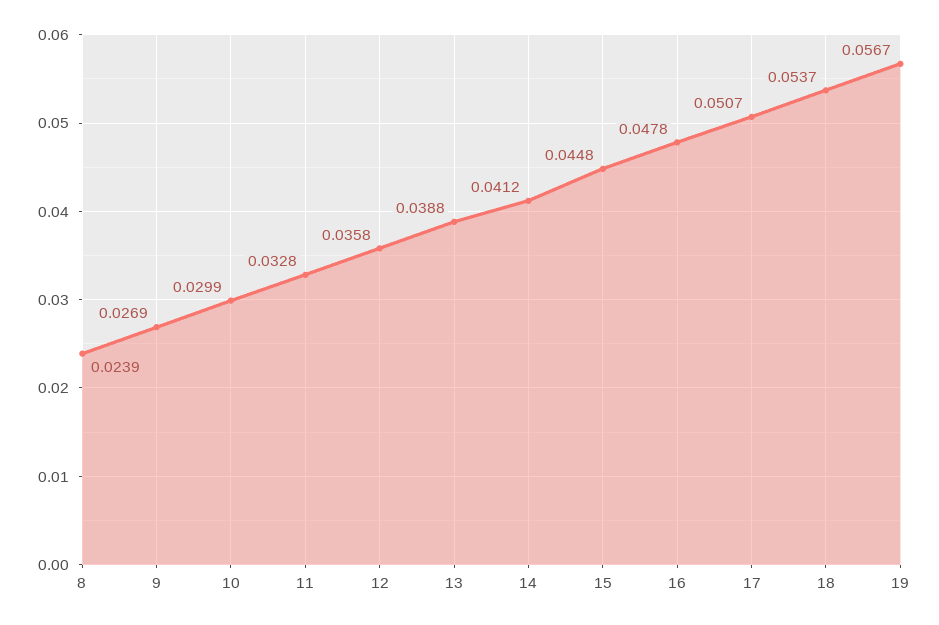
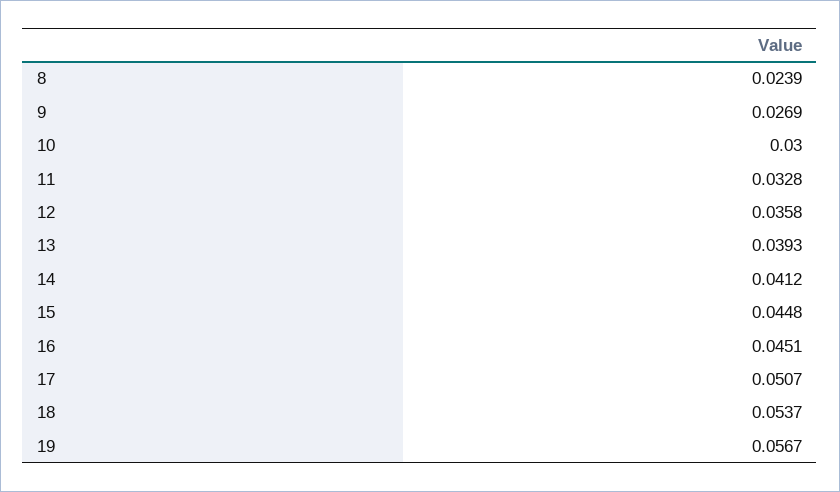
  {
    "8": 0.0239,
    "9": 0.0269,
-   "10": 0.0299,
+   "10": 0.03,
    "11": 0.0328,
    "12": 0.0358,
-   "13": 0.0388,
+   "13": 0.0393,
    "14": 0.0412,
    "15": 0.0448,
-   "16": 0.0478,
+   "16": 0.0451,
    "17": 0.0507,
    "18": 0.0537,
    "19": 0.0567
  }

